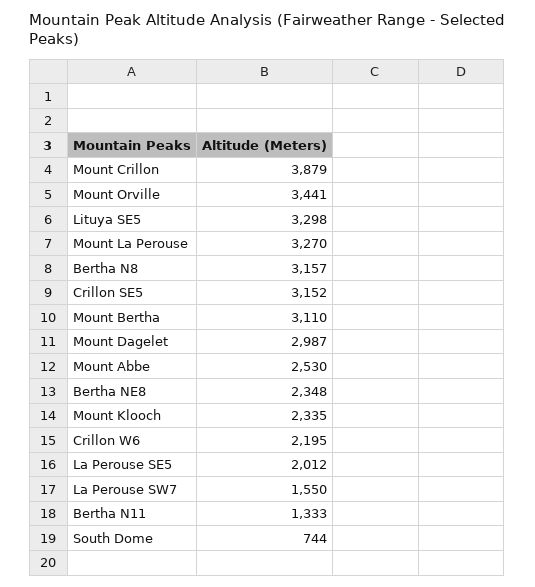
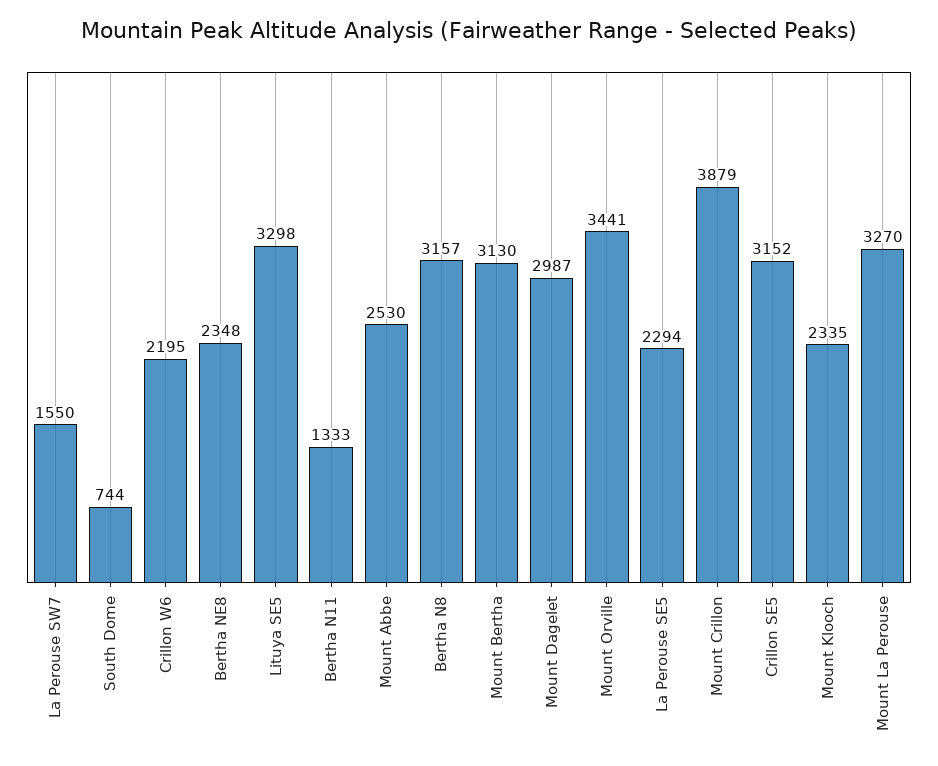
  {
    "Mount Crillon": 3879,
    "Mount Orville": 3441,
    "Lituya SE5": 3298,
    "Mount La Perouse": 3270,
    "Bertha N8": 3157,
    "Crillon SE5": 3152,
-   "Mount Bertha": 3110,
+   "Mount Bertha": 3130,
    "Mount Dagelet": 2987,
    "Mount Abbe": 2530,
    "Bertha NE8": 2348,
    "Mount Klooch": 2335,
    "Crillon W6": 2195,
-   "La Perouse SE5": 2012,
+   "La Perouse SE5": 2294,
    "La Perouse SW7": 1550,
    "Bertha N11": 1333,
    "South Dome": 744
  }

